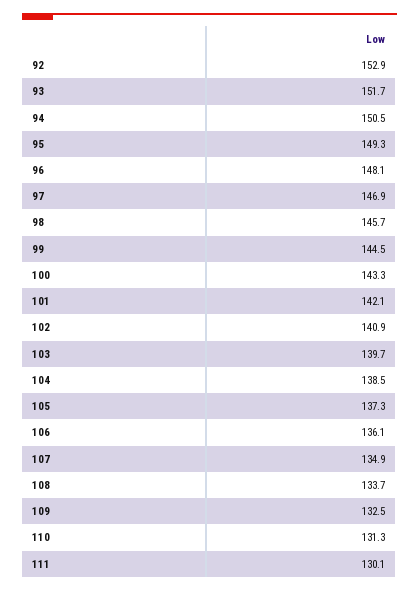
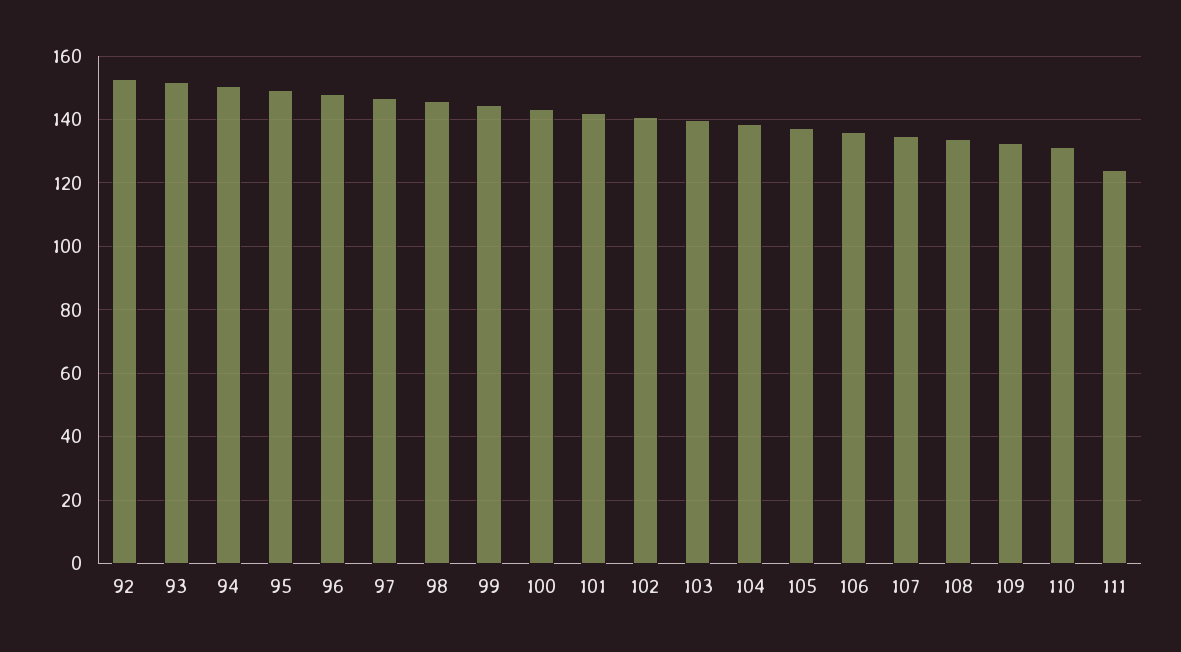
  {
    "92": 152.9,
    "93": 151.7,
    "94": 150.5,
    "95": 149.3,
    "96": 148.1,
    "97": 146.9,
    "98": 145.7,
    "99": 144.5,
    "100": 143.3,
    "101": 142.1,
    "102": 140.9,
    "103": 139.7,
    "104": 138.5,
    "105": 137.3,
    "106": 136.1,
    "107": 134.9,
    "108": 133.7,
    "109": 132.5,
    "110": 131.3,
-   "111": 130.1
+   "111": 124
  }

